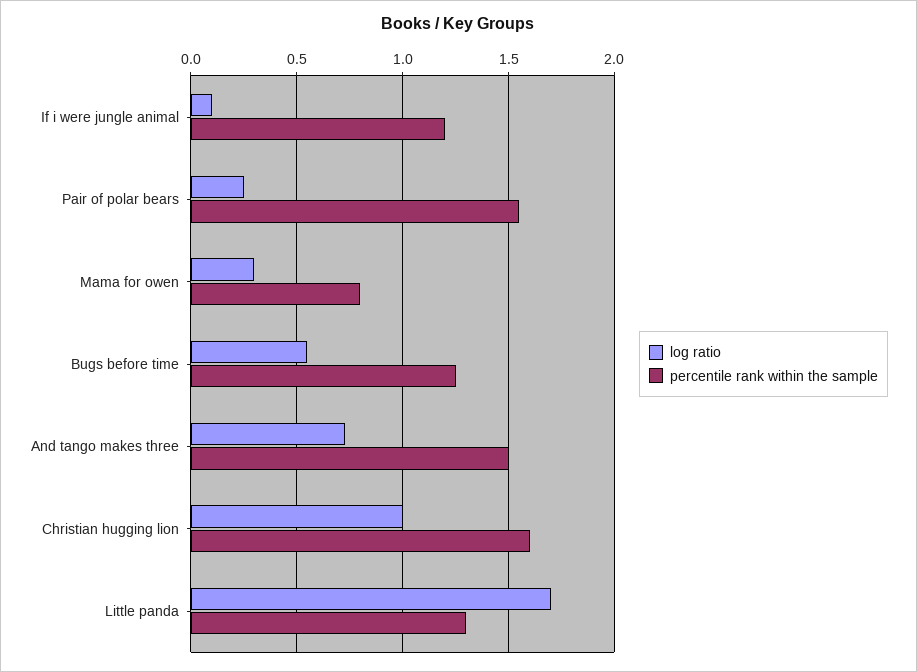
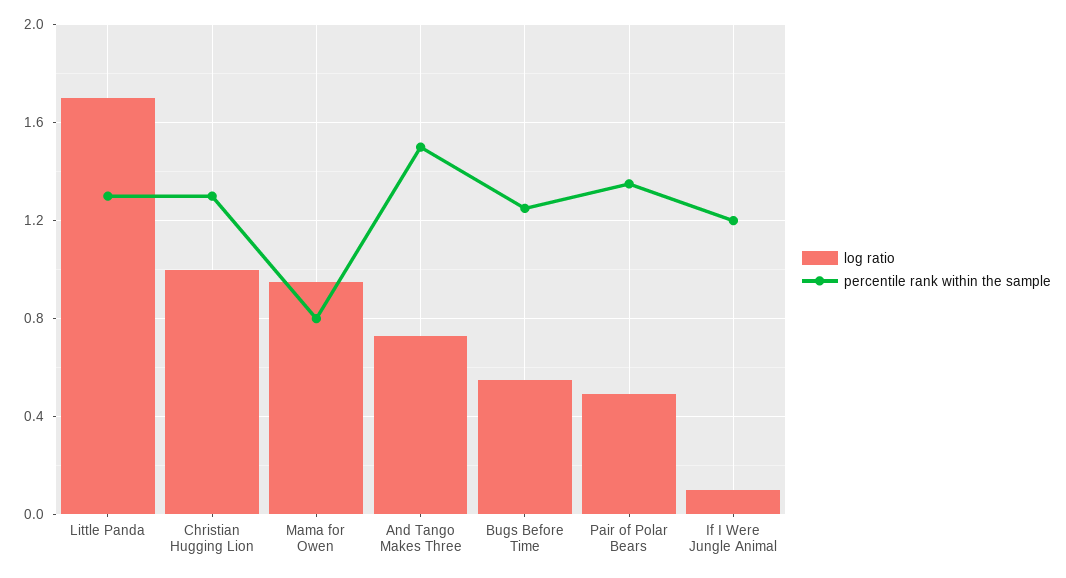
  {
    "log ratio": {
      "If i were jungle animal": 0.1,
-     "Pair of polar bears": 0.25,
+     "Pair of polar bears": 0.5,
-     "Mama for owen": 0.3,
+     "Mama for owen": 0.95,
      "Bugs before time": 0.55,
      "And tango makes three": 0.75,
      "Christian hugging lion": 1,
      "Little panda": 1.7
    },
    "percentile rank within the sample": {
      "If i were jungle animal": 1.2,
-     "Pair of polar bears": 1.55,
+     "Pair of polar bears": 1.35,
      "Mama for owen": 0.8,
      "Bugs before time": 1.25,
      "And tango makes three": 1.5,
-     "Christian hugging lion": 1.6,
+     "Christian hugging lion": 1.3,
      "Little panda": 1.3
    }
  }

